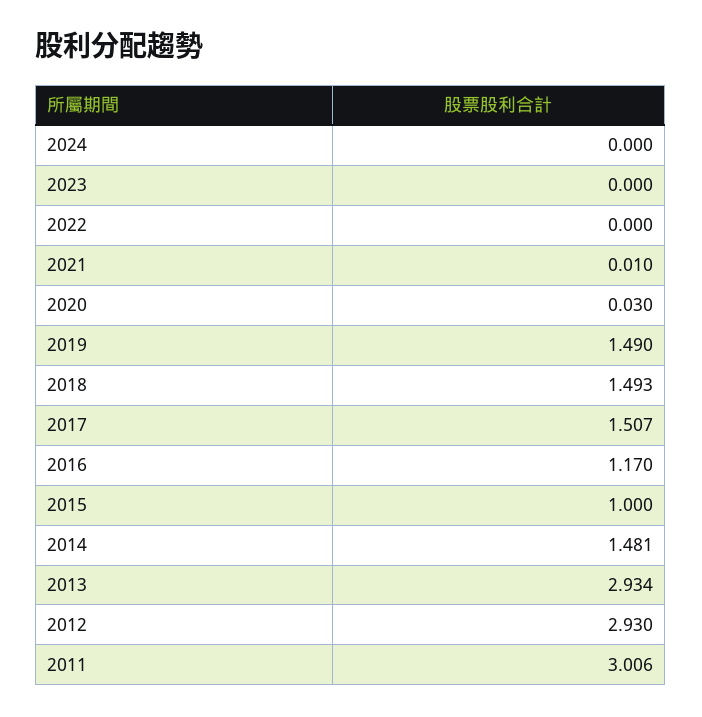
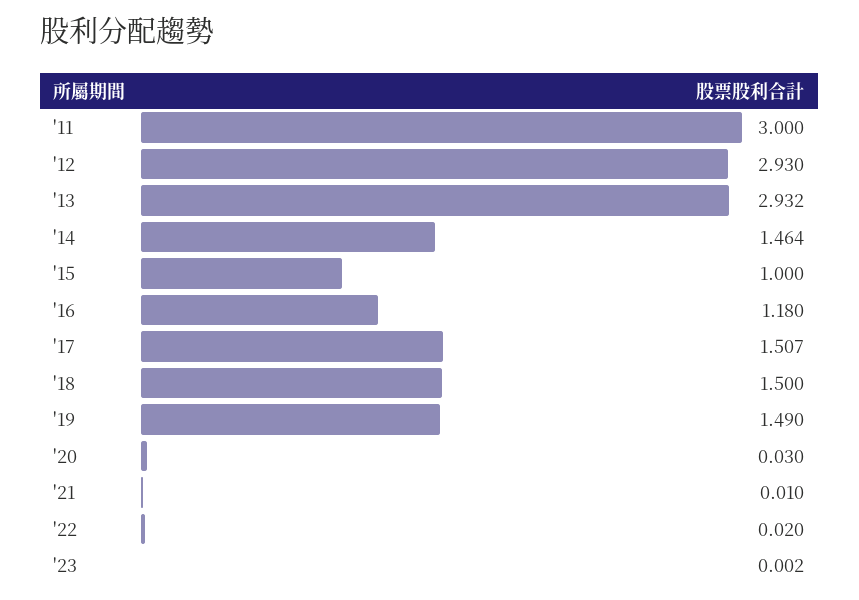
  {
-   "2024": 0,
-   "2023": 0,
+   "2023": 0.002,
-   "2022": 0,
+   "2022": 0.02,
    "2021": 0.01,
    "2020": 0.03,
    "2019": 1.49,
-   "2018": 1.493,
+   "2018": 1.5,
    "2017": 1.507,
-   "2016": 1.17,
+   "2016": 1.18,
    "2015": 1,
-   "2014": 1.481,
+   "2014": 1.464,
-   "2013": 2.934,
+   "2013": 2.932,
    "2012": 2.93,
-   "2011": 3.006
+   "2011": 3
  }

